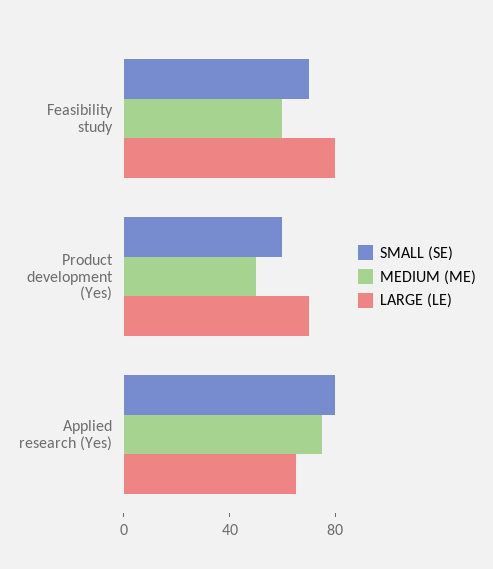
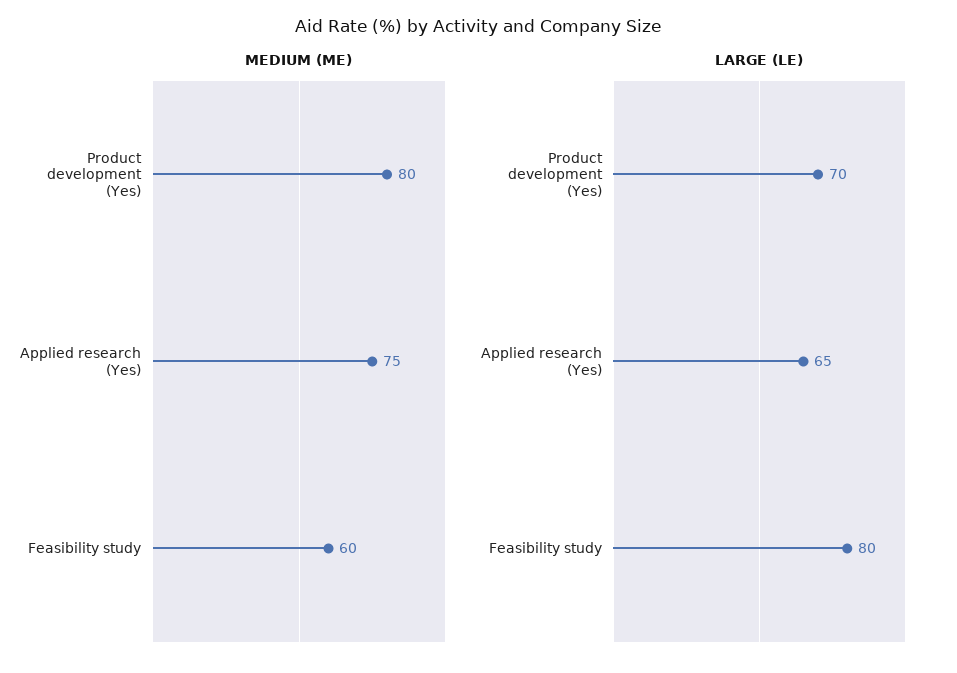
  {
-   "SMALL (SE)": {
-     "Feasibility study": 70,
-     "Product development (Yes)": 60,
-     "Applied research (Yes)": 80
-   },
    "MEDIUM (ME)": {
      "Feasibility study": 60,
-     "Product development (Yes)": 50,
+     "Product development (Yes)": 80,
      "Applied research (Yes)": 75
    },
    "LARGE (LE)": {
      "Feasibility study": 80,
      "Product development (Yes)": 70,
      "Applied research (Yes)": 65
    }
  }

